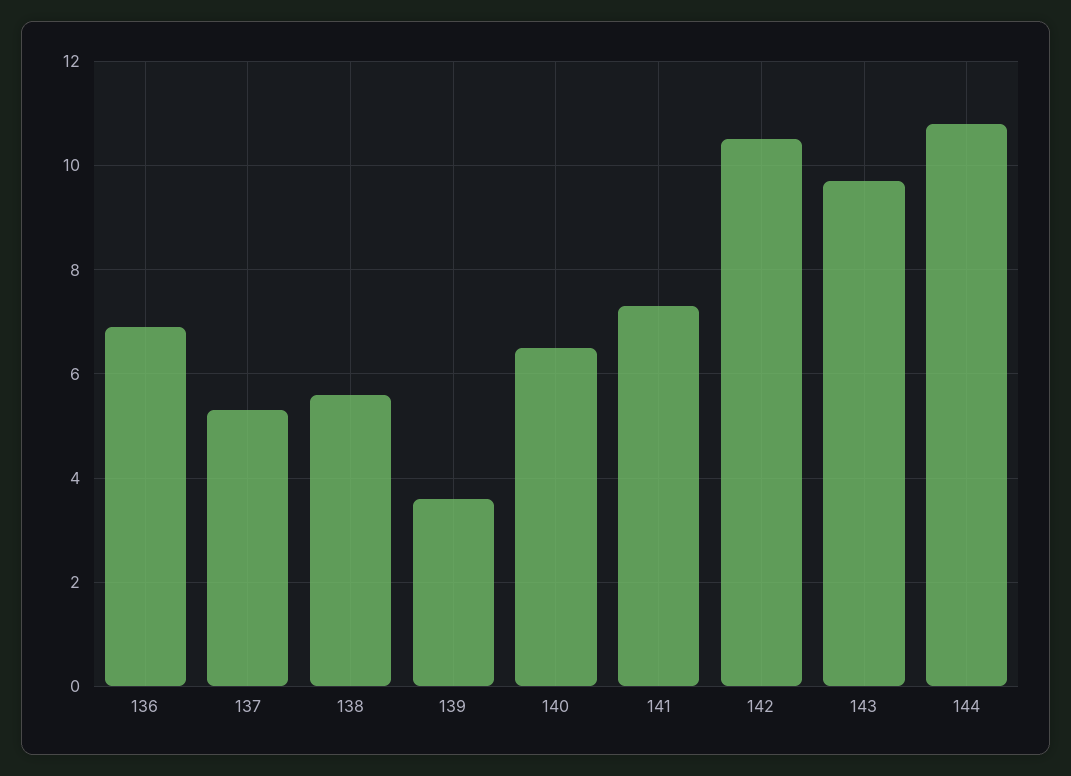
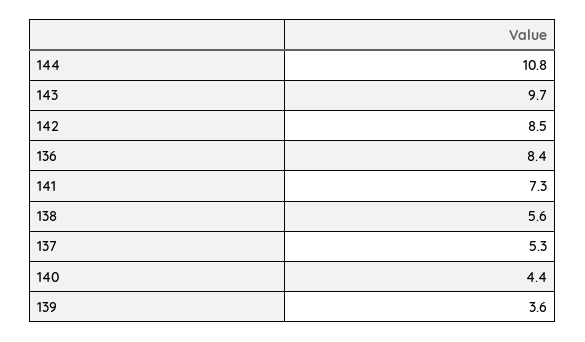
  {
-   "136": 7,
+   "136": 8.4,
    "137": 5.3,
    "138": 5.6,
    "139": 3.6,
-   "140": 6.5,
+   "140": 4.4,
    "141": 7.3,
-   "142": 10.5,
+   "142": 8.5,
    "143": 9.7,
    "144": 10.8
  }

